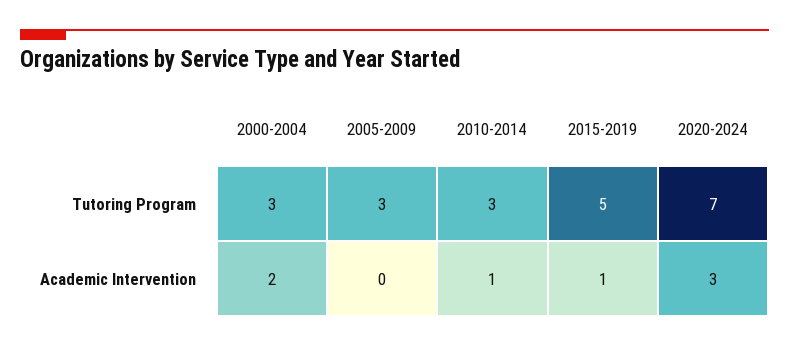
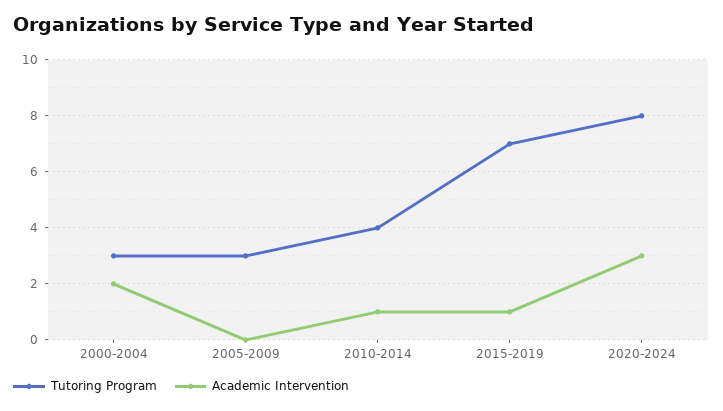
  {
    "Tutoring Program": {
      "2000-2004": 3,
      "2005-2009": 3,
-     "2010-2014": 3,
+     "2010-2014": 4,
-     "2015-2019": 5,
+     "2015-2019": 7,
-     "2020-2024": 7
+     "2020-2024": 8
    },
    "Academic Intervention": {
      "2000-2004": 2,
      "2005-2009": 0,
      "2010-2014": 1,
      "2015-2019": 1,
      "2020-2024": 3
    }
  }

